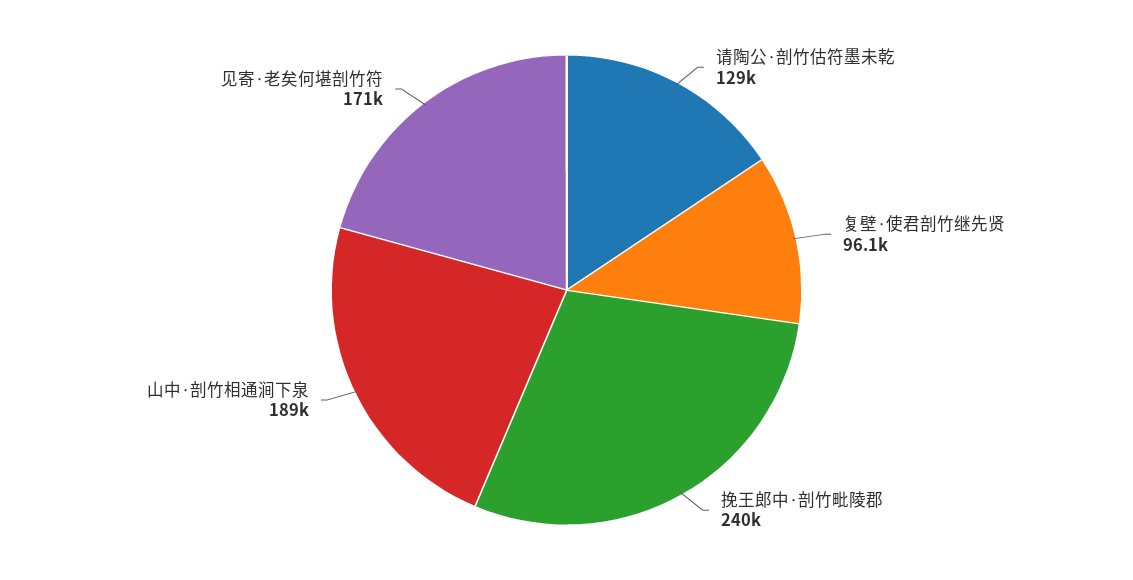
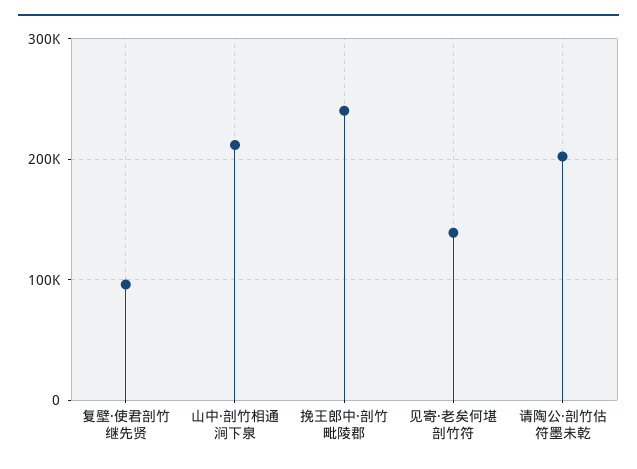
  {
-   "请陶公·剖竹估符墨未乾": 129000,
+   "请陶公·剖竹估符墨未乾": 200000,
    "复壁·使君剖竹继先贤": 96100,
    "挽王郎中·剖竹毗陵郡": 240000,
-   "山中·剖竹相通涧下泉": 189000,
+   "山中·剖竹相通涧下泉": 210000,
-   "见寄·老矣何堪剖竹符": 171000
+   "见寄·老矣何堪剖竹符": 140000
  }

